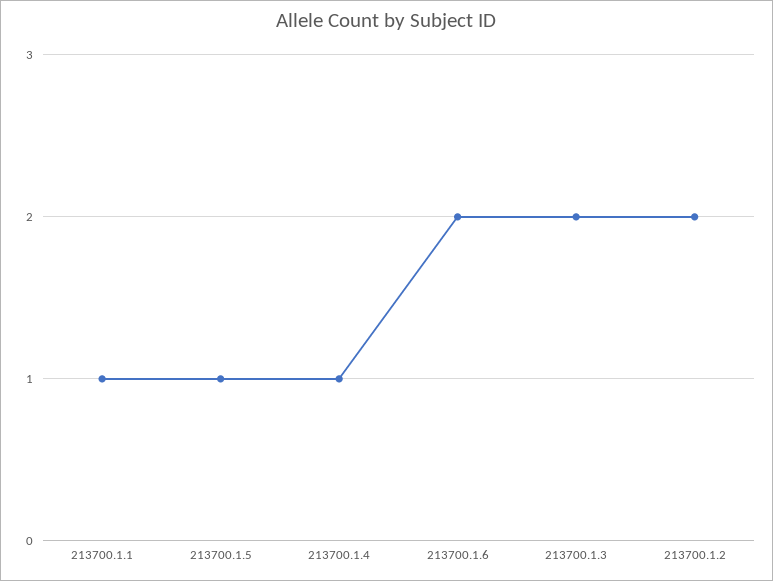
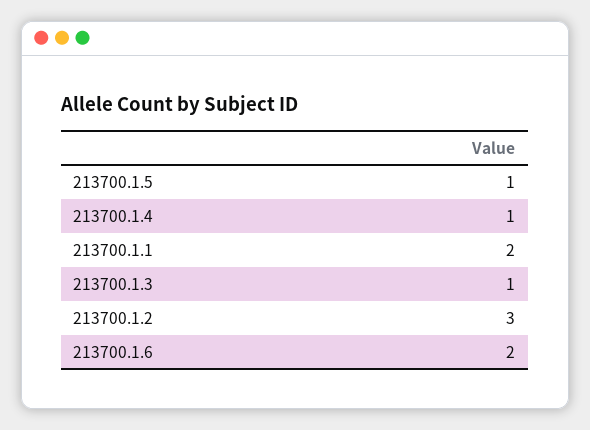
  {
-   "213700.1.1": 1,
+   "213700.1.1": 2,
    "213700.1.5": 1,
    "213700.1.4": 1,
    "213700.1.6": 2,
-   "213700.1.3": 2,
+   "213700.1.3": 1,
-   "213700.1.2": 2
+   "213700.1.2": 3
  }

